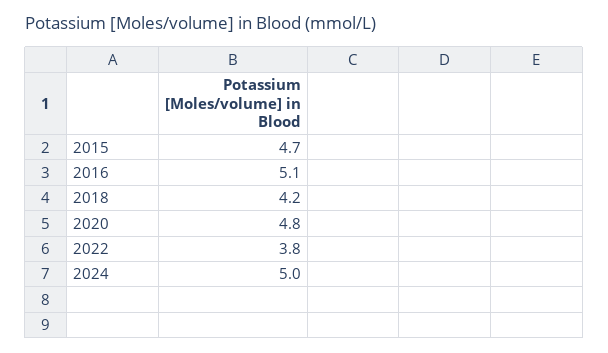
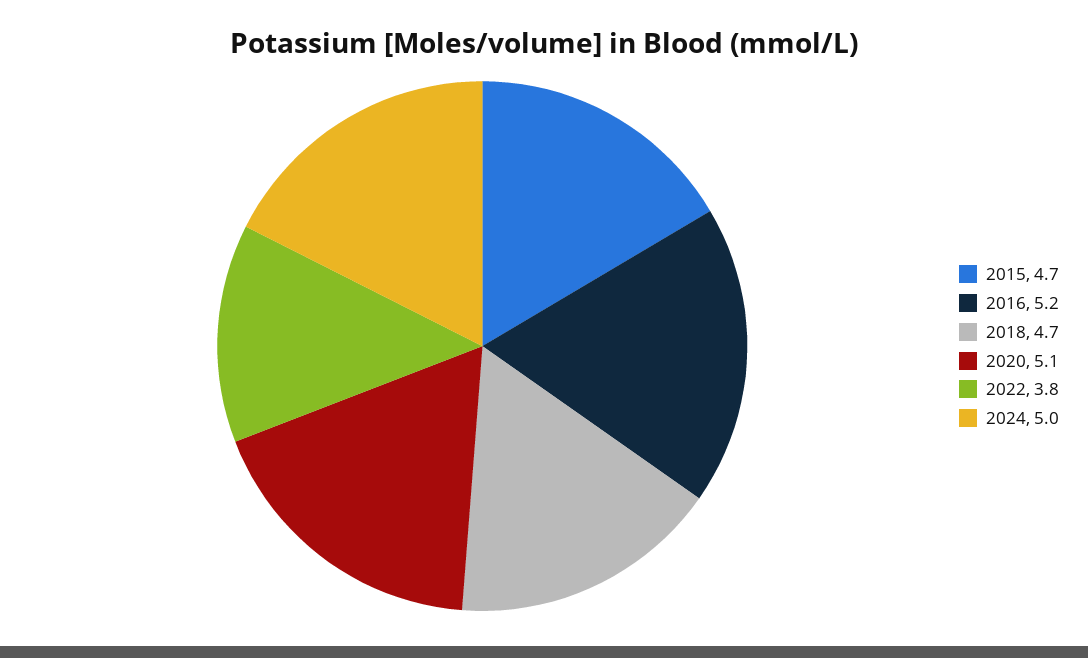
  {
    "2015": 4.7,
-   "2016": 5.1,
+   "2016": 5.2,
-   "2018": 4.2,
+   "2018": 4.7,
-   "2020": 4.8,
+   "2020": 5.1,
    "2022": 3.8,
    "2024": 5
  }

